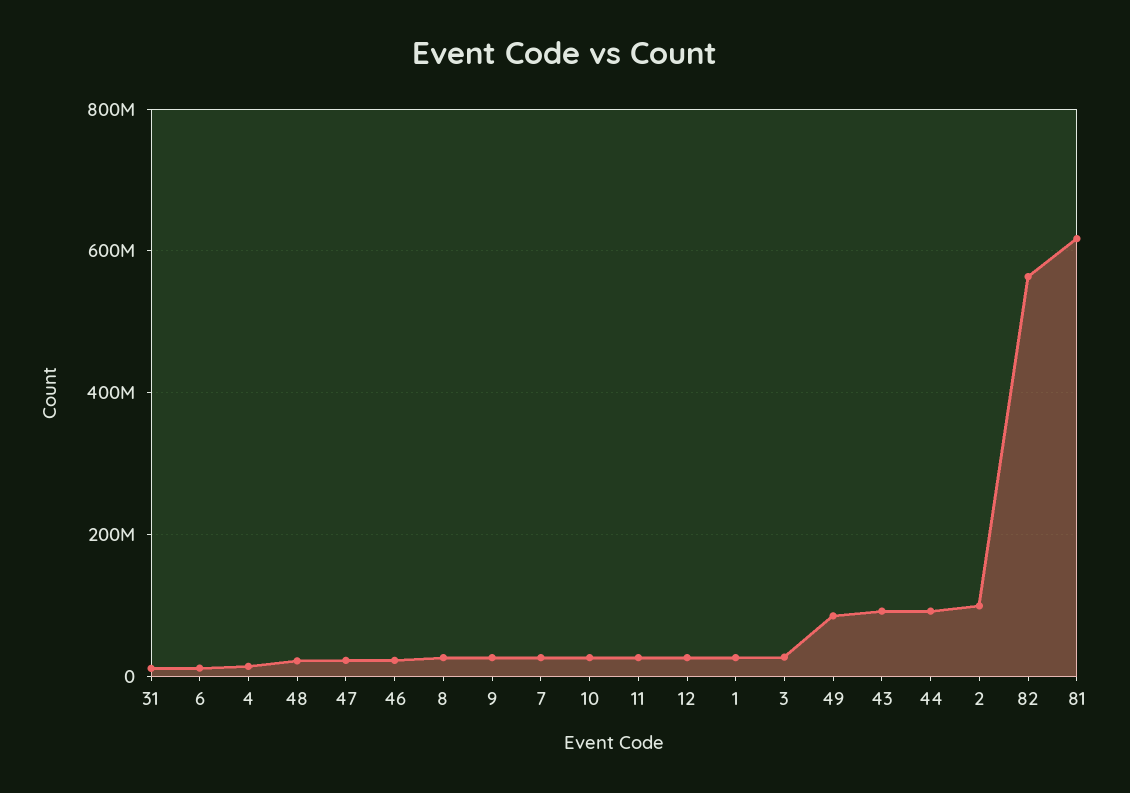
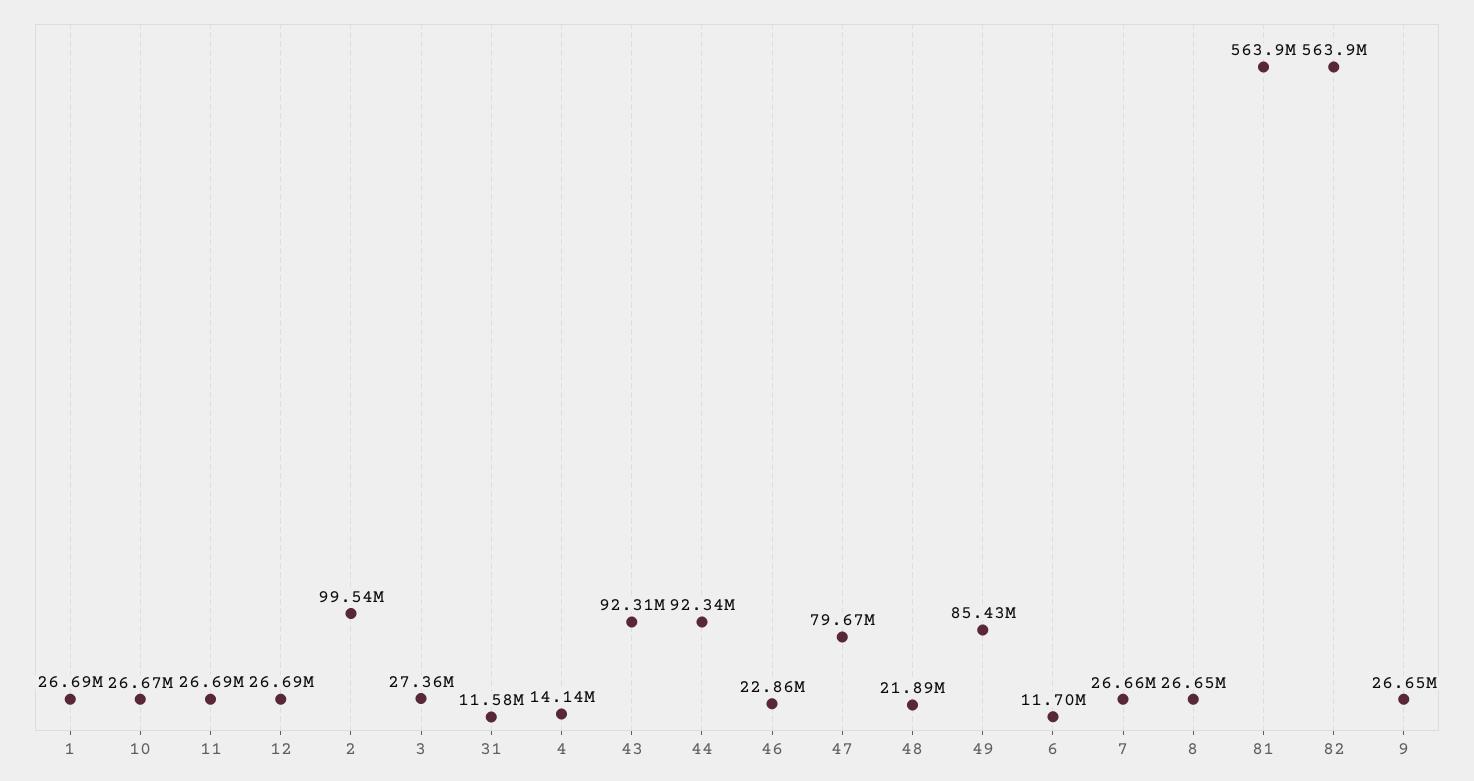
  {
    "31": 11580000,
    "6": 11700000,
    "4": 14140000,
    "48": 21890000,
-   "47": 20000000,
+   "47": 79670000,
    "46": 22860000,
    "8": 26650000,
    "9": 26650000,
    "7": 26660000,
    "10": 26670000,
    "11": 26690000,
    "12": 26690000,
    "1": 26690000,
    "3": 27360000,
    "49": 85430000,
    "43": 92310000,
    "44": 92340000,
    "2": 99540000,
    "82": 563900000,
-   "81": 620000000
+   "81": 563900000
  }

